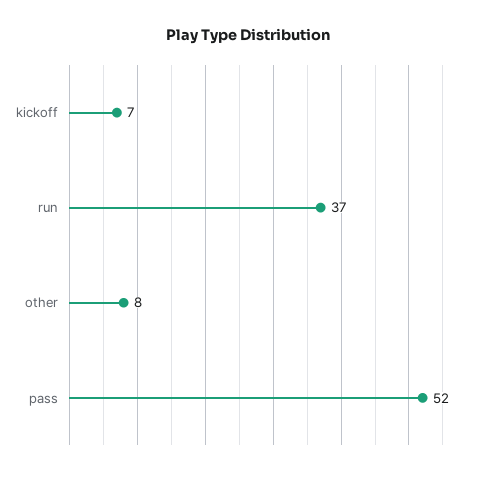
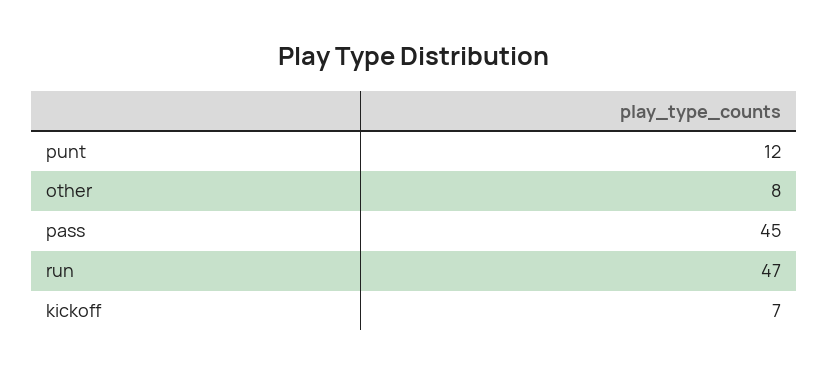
  {
    "kickoff": 7,
-   "run": 37,
+   "run": 47,
    "other": 8,
-   "pass": 52
+   "pass": 45,
+   "punt": 12
  }

